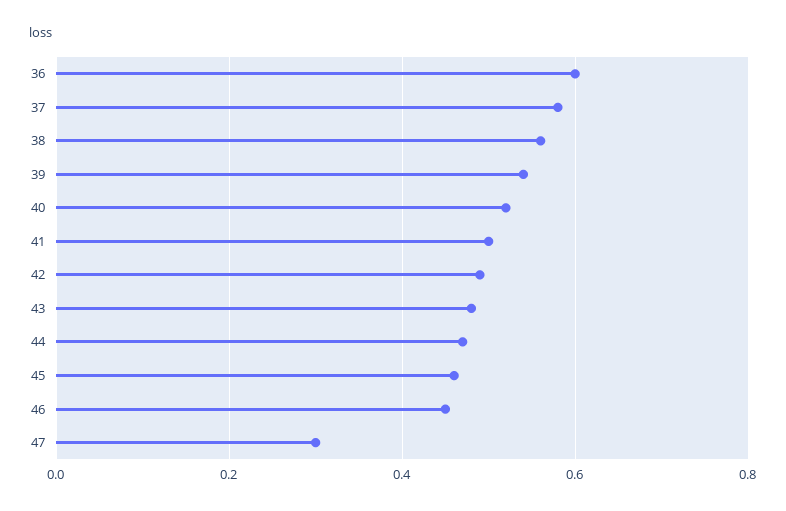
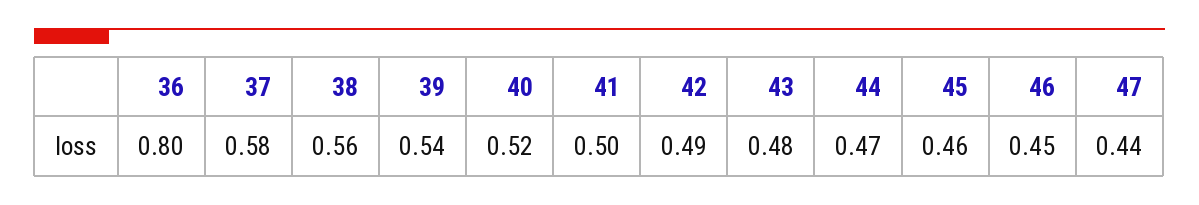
  {
-   "36": 0.6,
+   "36": 0.8,
    "37": 0.58,
    "38": 0.56,
    "39": 0.54,
    "40": 0.52,
    "41": 0.5,
    "42": 0.49,
    "43": 0.48,
    "44": 0.47,
    "45": 0.46,
    "46": 0.45,
-   "47": 0.3
+   "47": 0.44
  }

